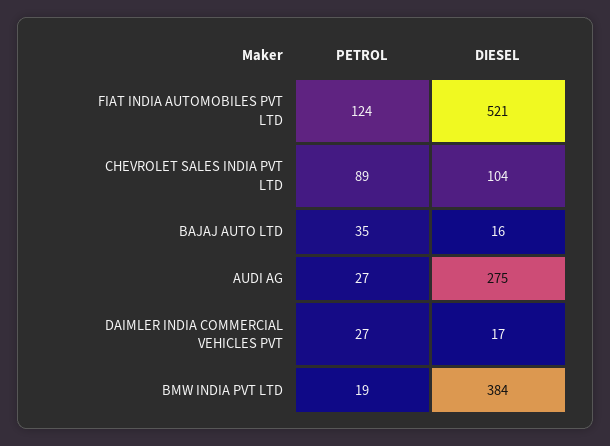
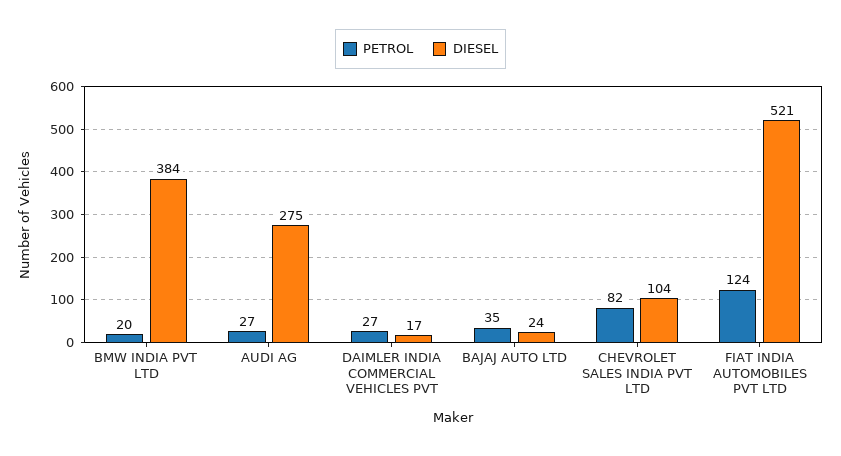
  {
    "PETROL": {
      "FIAT INDIA AUTOMOBILES PVT LTD": 124,
-     "CHEVROLET SALES INDIA PVT LTD": 89,
+     "CHEVROLET SALES INDIA PVT LTD": 82,
      "BAJAJ AUTO LTD": 35,
      "AUDI AG": 27,
      "DAIMLER INDIA COMMERCIAL VEHICLES PVT": 27,
-     "BMW INDIA PVT LTD": 19
+     "BMW INDIA PVT LTD": 20
    },
    "DIESEL": {
      "FIAT INDIA AUTOMOBILES PVT LTD": 521,
      "CHEVROLET SALES INDIA PVT LTD": 104,
-     "BAJAJ AUTO LTD": 16,
+     "BAJAJ AUTO LTD": 24,
      "AUDI AG": 275,
      "DAIMLER INDIA COMMERCIAL VEHICLES PVT": 17,
      "BMW INDIA PVT LTD": 384
    }
  }

